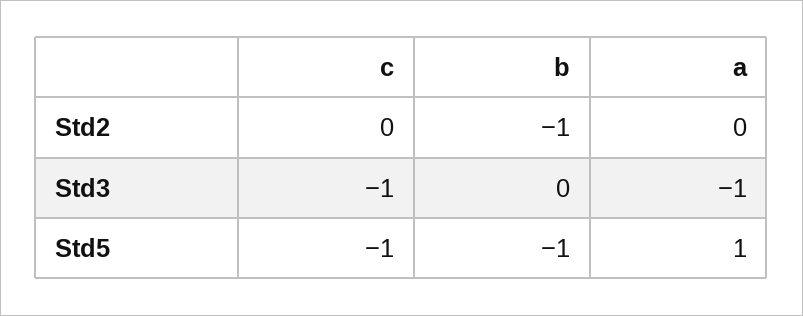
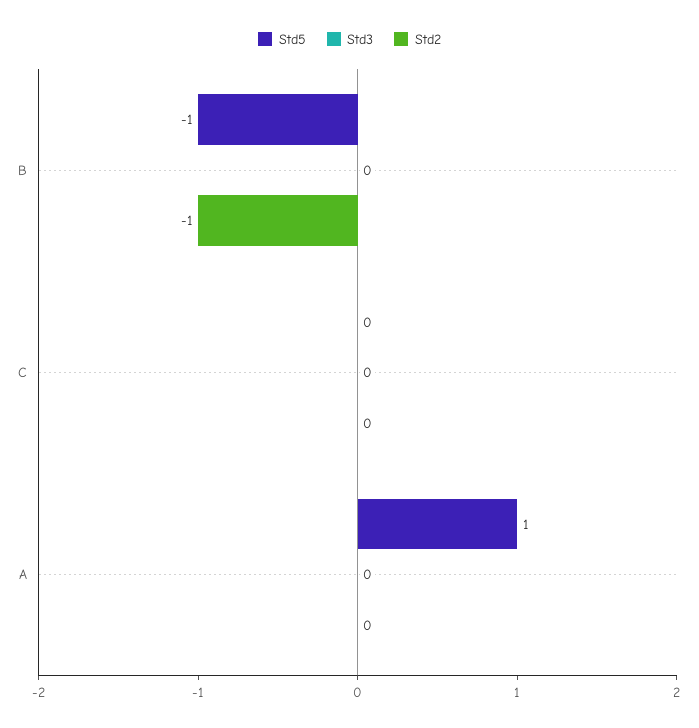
  {
    "Std2": {
      "c": 0,
      "b": -1,
      "a": 0
    },
    "Std3": {
-     "c": -1,
+     "c": 0,
      "b": 0,
-     "a": -1
+     "a": 0
    },
    "Std5": {
-     "c": -1,
+     "c": 0,
      "b": -1,
      "a": 1
    }
  }

